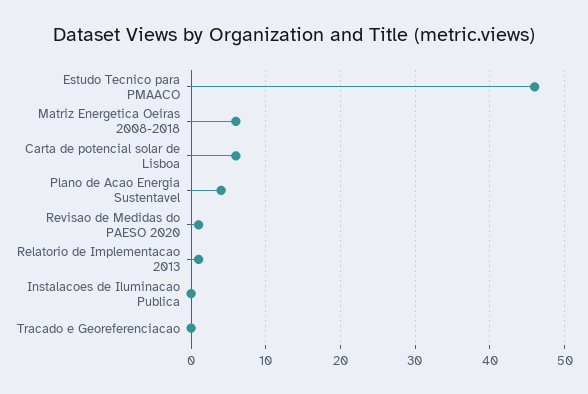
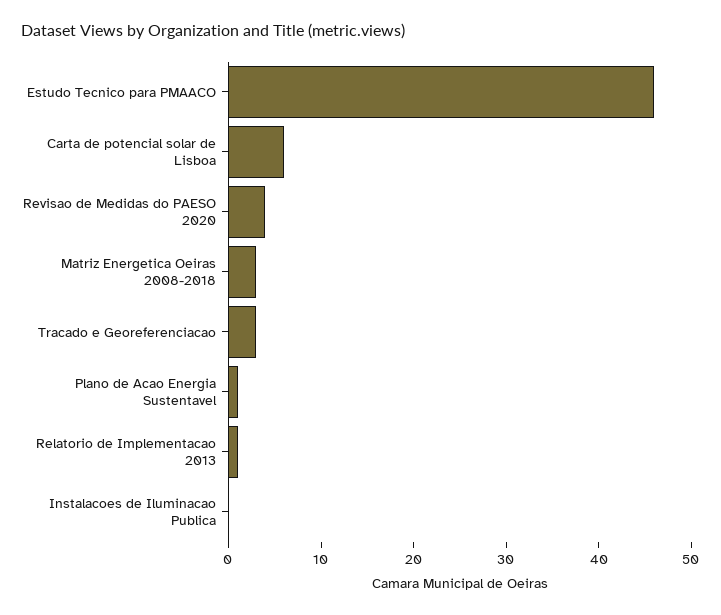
  {
    "Estudo Tecnico para PMAACO": 46,
-   "Matriz Energetica Oeiras 2008-2018": 6,
+   "Matriz Energetica Oeiras 2008-2018": 3,
    "Carta de potencial solar de Lisboa": 6,
-   "Plano de Acao Energia Sustentavel": 4,
+   "Plano de Acao Energia Sustentavel": 1,
-   "Revisao de Medidas do PAESO 2020": 1,
+   "Revisao de Medidas do PAESO 2020": 4,
    "Relatorio de Implementacao 2013": 1,
    "Instalacoes de Iluminacao Publica": 0,
-   "Tracado e Georeferenciacao": 0
+   "Tracado e Georeferenciacao": 3
  }

